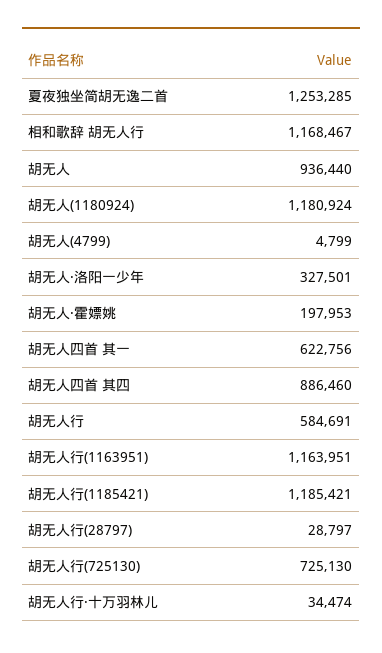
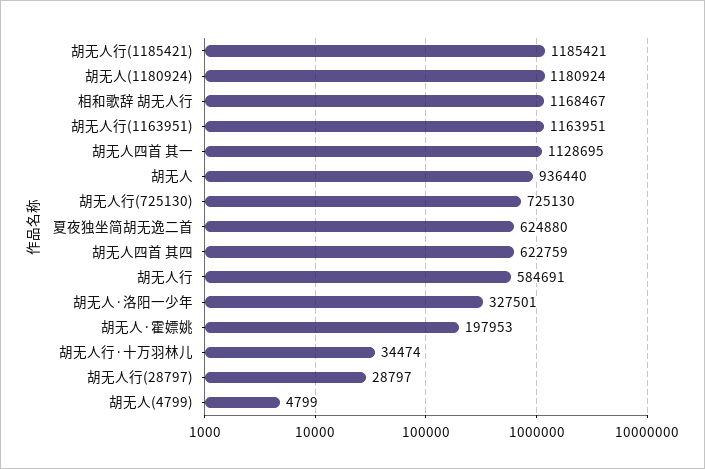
  {
-   "夏夜独坐简胡无逸二首": 1253285,
+   "夏夜独坐简胡无逸二首": 624880,
    "相和歌辞 胡无人行": 1168467,
    "胡无人": 936440,
    "胡无人(1180924)": 1180924,
    "胡无人(4799)": 4799,
    "胡无人·洛阳一少年": 327501,
    "胡无人·霍嫖姚": 197953,
-   "胡无人四首 其一": 622756,
+   "胡无人四首 其一": 1128695,
-   "胡无人四首 其四": 886460,
+   "胡无人四首 其四": 622759,
    "胡无人行": 584691,
    "胡无人行(1163951)": 1163951,
    "胡无人行(1185421)": 1185421,
    "胡无人行(28797)": 28797,
    "胡无人行(725130)": 725130,
    "胡无人行·十万羽林儿": 34474
  }

